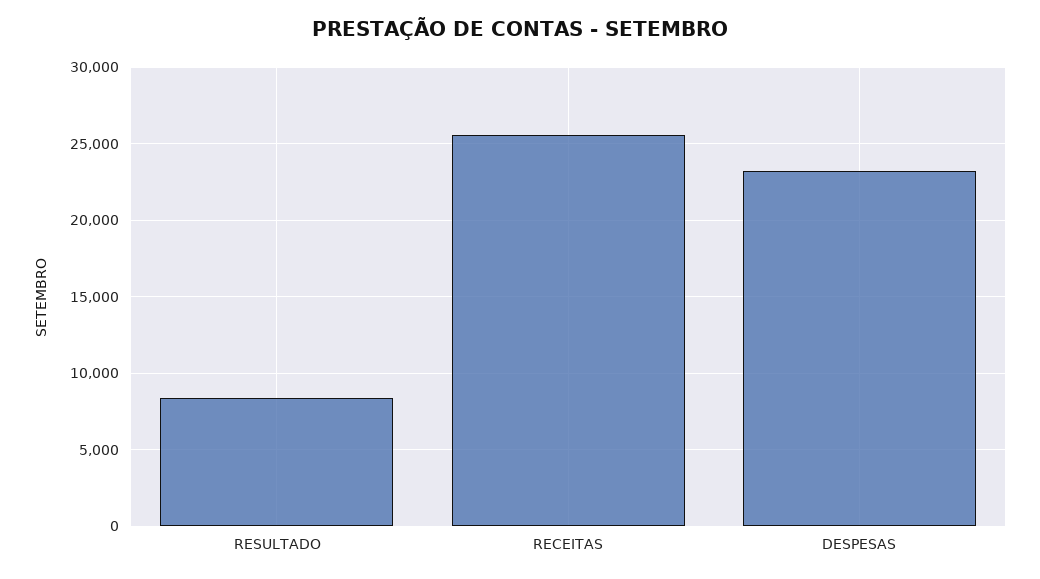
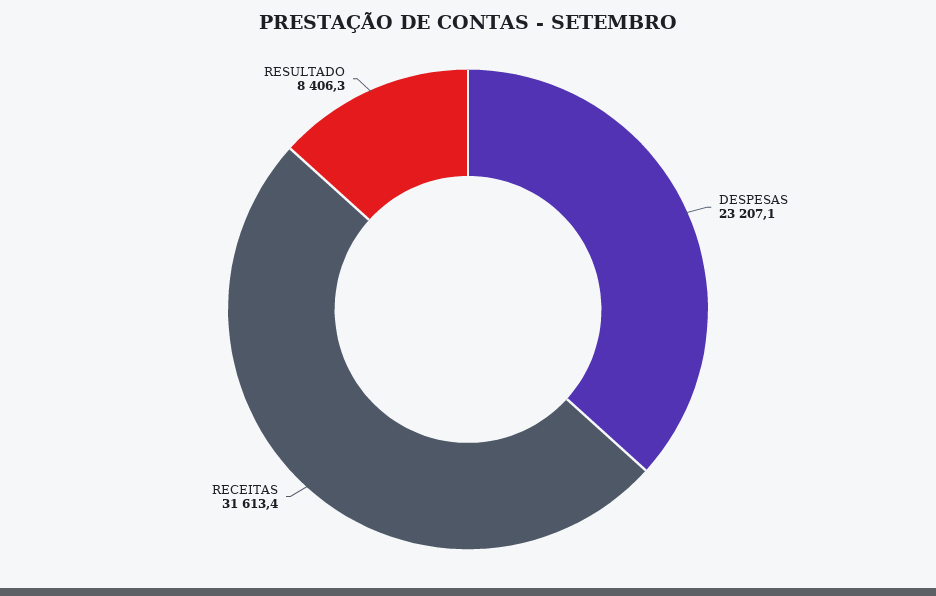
  {
    "RESULTADO": 8406.3,
-   "RECEITAS": 25500,
+   "RECEITAS": 31613.4,
    "DESPESAS": 23207.1
  }

